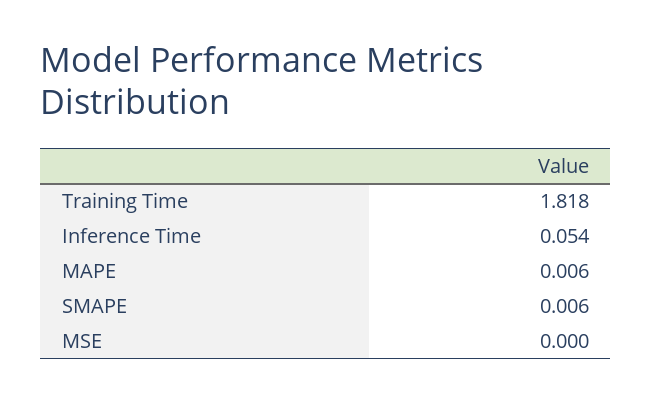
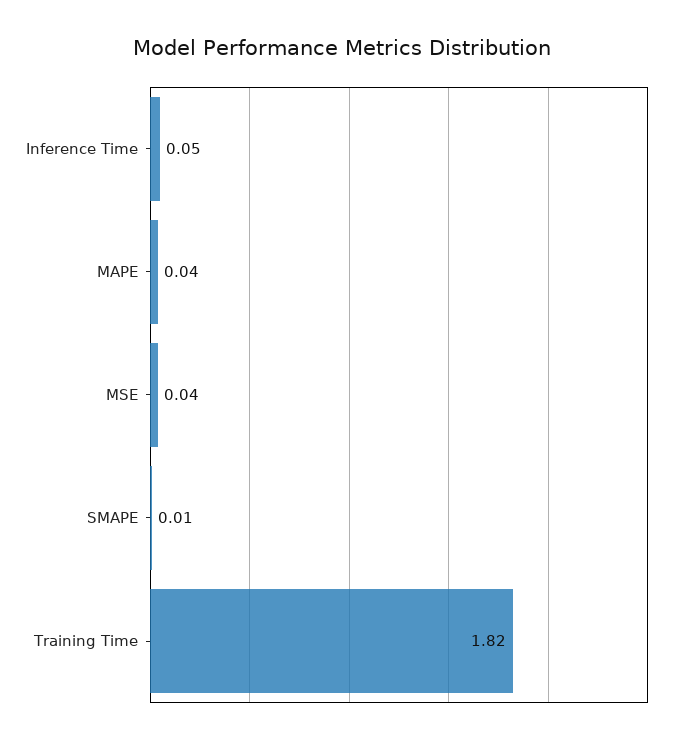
  {
    "Training Time": 1.818,
    "Inference Time": 0.054,
-   "MAPE": 0.006,
+   "MAPE": 0.04,
    "SMAPE": 0.006,
-   "MSE": 0
+   "MSE": 0.04
  }

